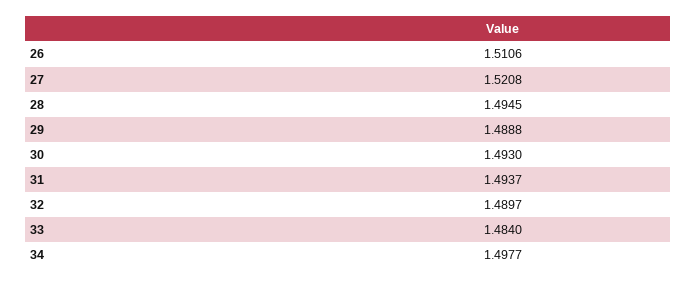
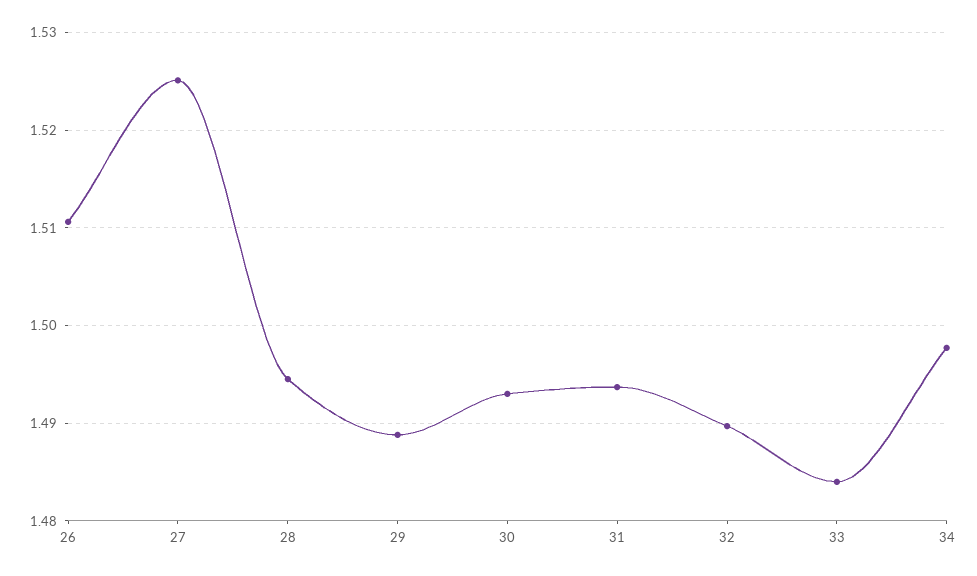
  {
    "26": 1.5106,
-   "27": 1.5208,
+   "27": 1.525,
    "28": 1.4945,
    "29": 1.4888,
    "30": 1.493,
    "31": 1.4937,
    "32": 1.4897,
    "33": 1.484,
    "34": 1.4977
  }

